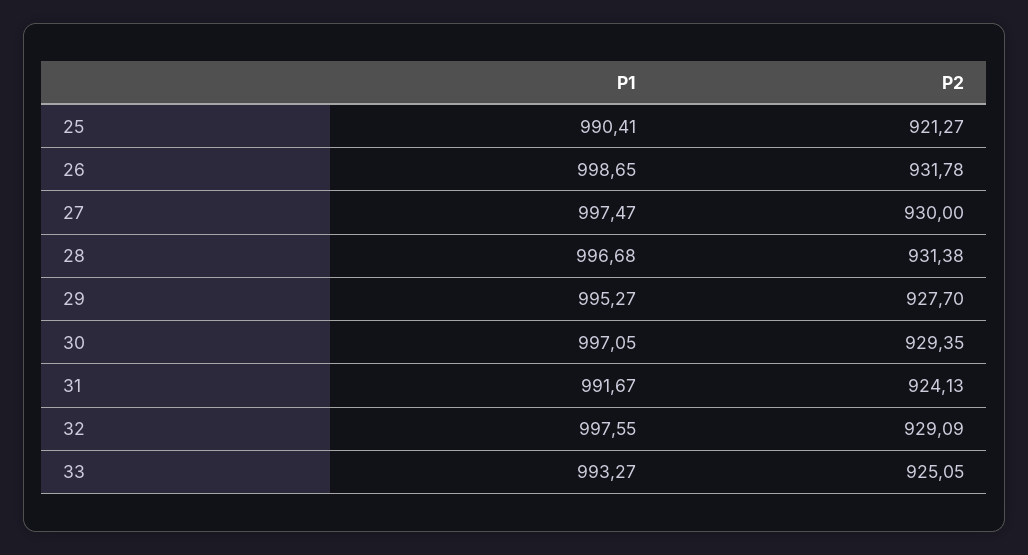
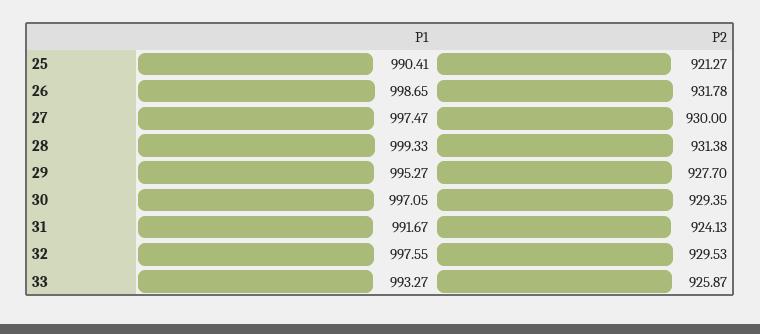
  {
    "P1": {
      "25": 990.41,
      "26": 998.65,
      "27": 997.47,
-     "28": 996.68,
+     "28": 999.33,
      "29": 995.27,
      "30": 997.05,
      "31": 991.67,
      "32": 997.55,
      "33": 993.27
    },
    "P2": {
      "25": 921.27,
      "26": 931.78,
      "27": 930,
      "28": 931.38,
      "29": 927.7,
      "30": 929.35,
      "31": 924.13,
-     "32": 929.09,
+     "32": 929.53,
-     "33": 925.05
+     "33": 925.87
    }
  }

